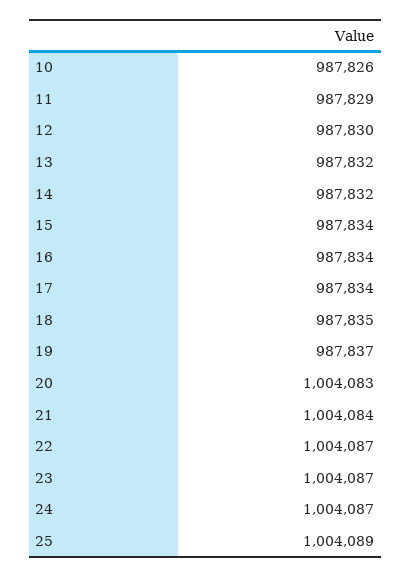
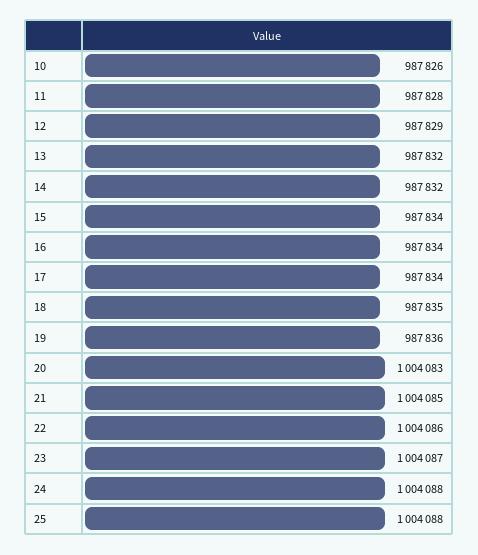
  {
    "10": 987826,
-   "11": 987829,
+   "11": 987828,
-   "12": 987830,
+   "12": 987829,
    "13": 987832,
    "14": 987832,
    "15": 987834,
    "16": 987834,
    "17": 987834,
    "18": 987835,
-   "19": 987837,
+   "19": 987836,
    "20": 1004083,
-   "21": 1004084,
+   "21": 1004085,
-   "22": 1004087,
+   "22": 1004086,
    "23": 1004087,
-   "24": 1004087,
+   "24": 1004088,
-   "25": 1004089
+   "25": 1004088
  }

